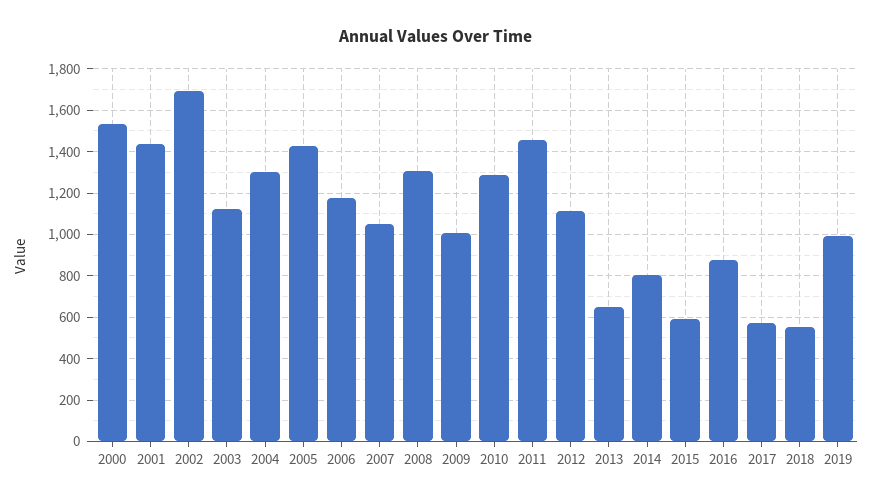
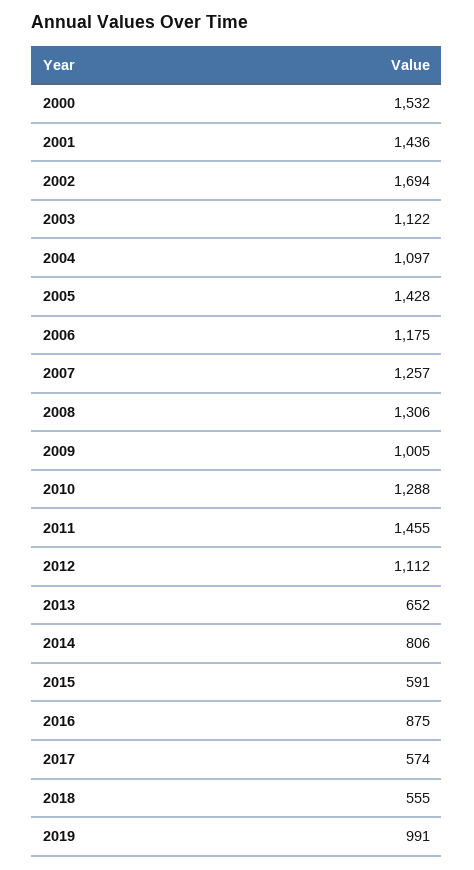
  {
    "2000": 1532,
    "2001": 1436,
    "2002": 1694,
    "2003": 1122,
-   "2004": 1300,
+   "2004": 1097,
    "2005": 1428,
    "2006": 1175,
-   "2007": 1050,
+   "2007": 1257,
    "2008": 1306,
    "2009": 1005,
    "2010": 1288,
    "2011": 1455,
    "2012": 1112,
    "2013": 652,
    "2014": 806,
    "2015": 591,
    "2016": 875,
    "2017": 574,
    "2018": 555,
    "2019": 991
  }

